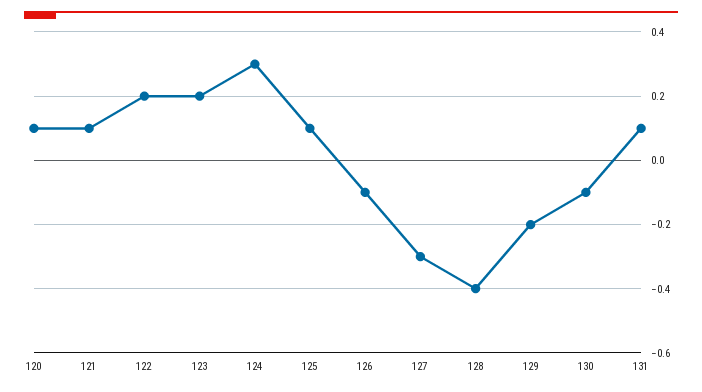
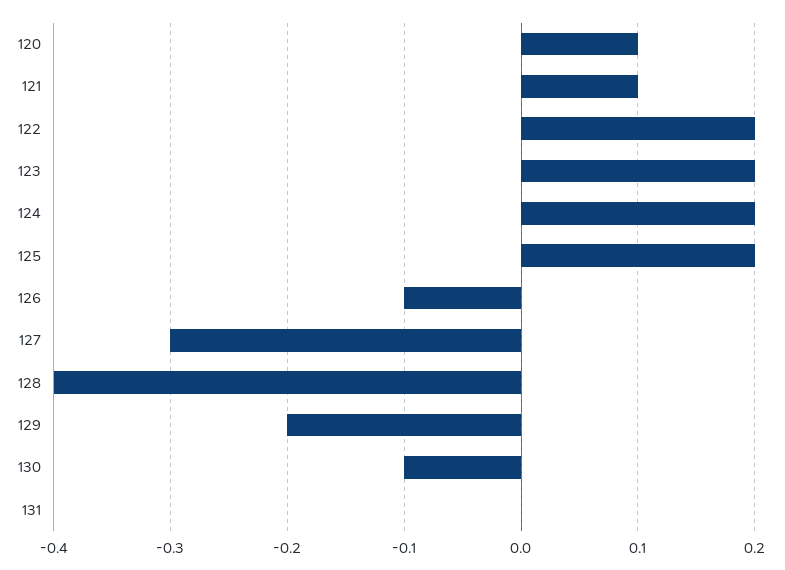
  {
    "120": 0.1,
    "121": 0.1,
    "122": 0.2,
    "123": 0.2,
-   "124": 0.3,
+   "124": 0.2,
-   "125": 0.1,
+   "125": 0.2,
    "126": -0.1,
    "127": -0.3,
    "128": -0.4,
    "129": -0.2,
    "130": -0.1,
-   "131": 0.1
+   "131": 0
  }

